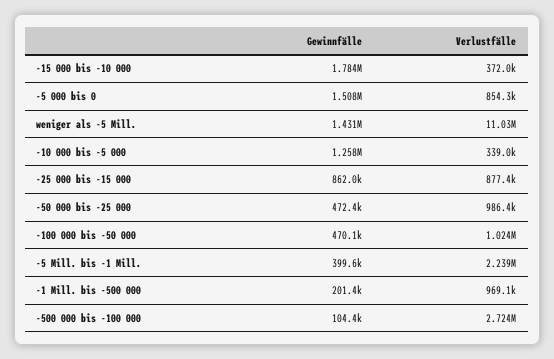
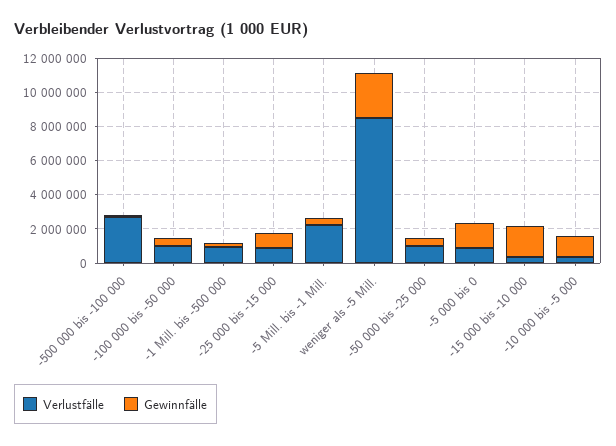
  {
    "Gewinnfälle": {
      "-15 000 bis -10 000": 1784000,
      "-5 000 bis 0": 1508000,
-     "weniger als -5 Mill.": 1431000,
+     "weniger als -5 Mill.": 2500000,
      "-10 000 bis -5 000": 1258000,
      "-25 000 bis -15 000": 862000,
      "-50 000 bis -25 000": 472400,
      "-100 000 bis -50 000": 470100,
      "-5 Mill. bis -1 Mill.": 399600,
      "-1 Mill. bis -500 000": 201400,
      "-500 000 bis -100 000": 104400
    },
    "Verlustfälle": {
      "-15 000 bis -10 000": 372000,
      "-5 000 bis 0": 854300,
-     "weniger als -5 Mill.": 11030000,
+     "weniger als -5 Mill.": 8500000,
      "-10 000 bis -5 000": 339000,
      "-25 000 bis -15 000": 877400,
      "-50 000 bis -25 000": 986400,
      "-100 000 bis -50 000": 1024000,
      "-5 Mill. bis -1 Mill.": 2239000,
      "-1 Mill. bis -500 000": 969100,
      "-500 000 bis -100 000": 2724000
    }
  }

